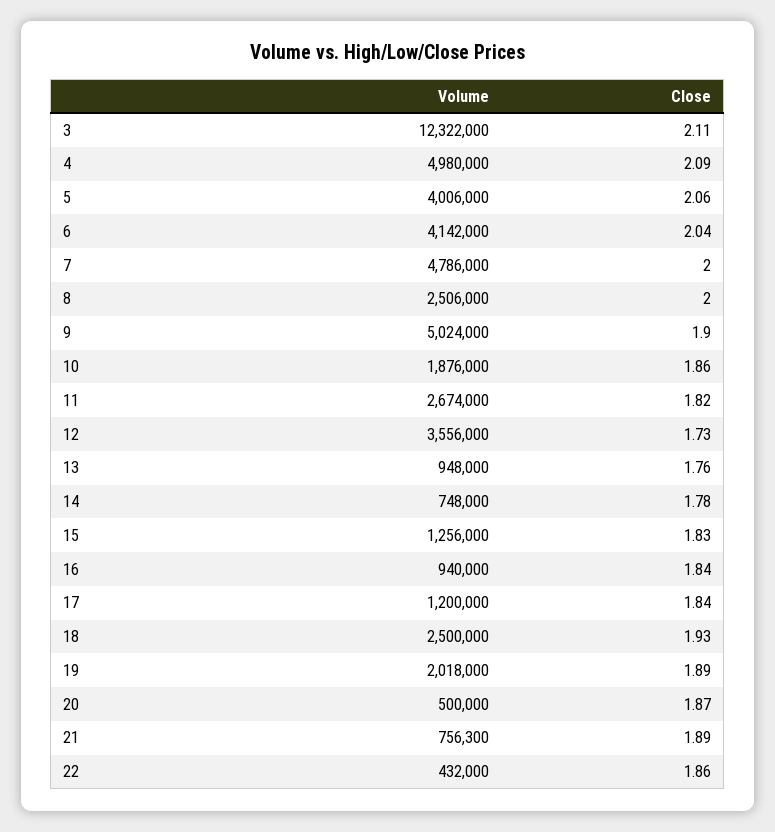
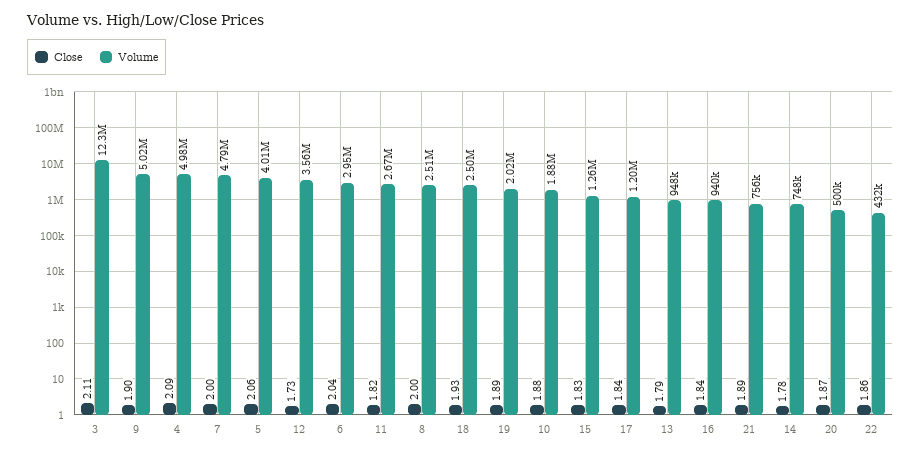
  {
    "Volume": {
      "3": 12322000,
      "4": 4980000,
      "5": 4006000,
-     "6": 4142000,
+     "6": 2950000,
      "7": 4786000,
      "8": 2506000,
      "9": 5024000,
      "10": 1876000,
      "11": 2674000,
      "12": 3556000,
      "13": 948000,
      "14": 748000,
      "15": 1256000,
      "16": 940000,
      "17": 1200000,
      "18": 2500000,
      "19": 2018000,
      "20": 500000,
      "21": 756300,
      "22": 432000
    },
    "Close": {
      "3": 2.11,
      "4": 2.09,
      "5": 2.06,
      "6": 2.04,
      "7": 2,
      "8": 2,
      "9": 1.9,
-     "10": 1.86,
+     "10": 1.88,
      "11": 1.82,
      "12": 1.73,
-     "13": 1.76,
+     "13": 1.79,
      "14": 1.78,
      "15": 1.83,
      "16": 1.84,
      "17": 1.84,
      "18": 1.93,
      "19": 1.89,
      "20": 1.87,
      "21": 1.89,
      "22": 1.86
    }
  }

